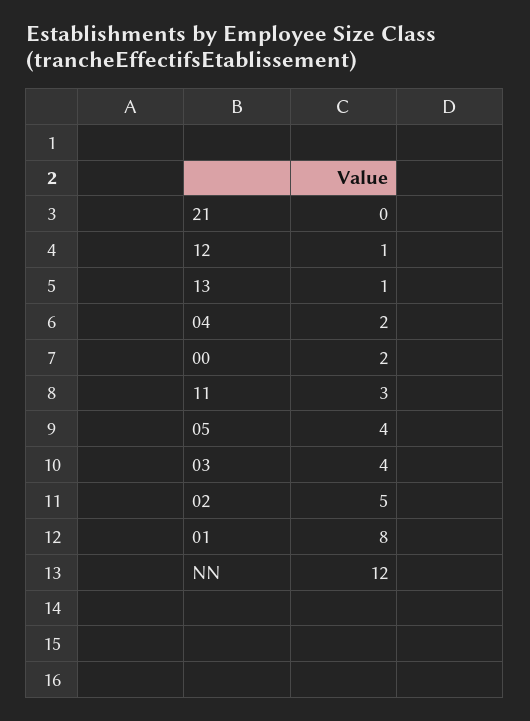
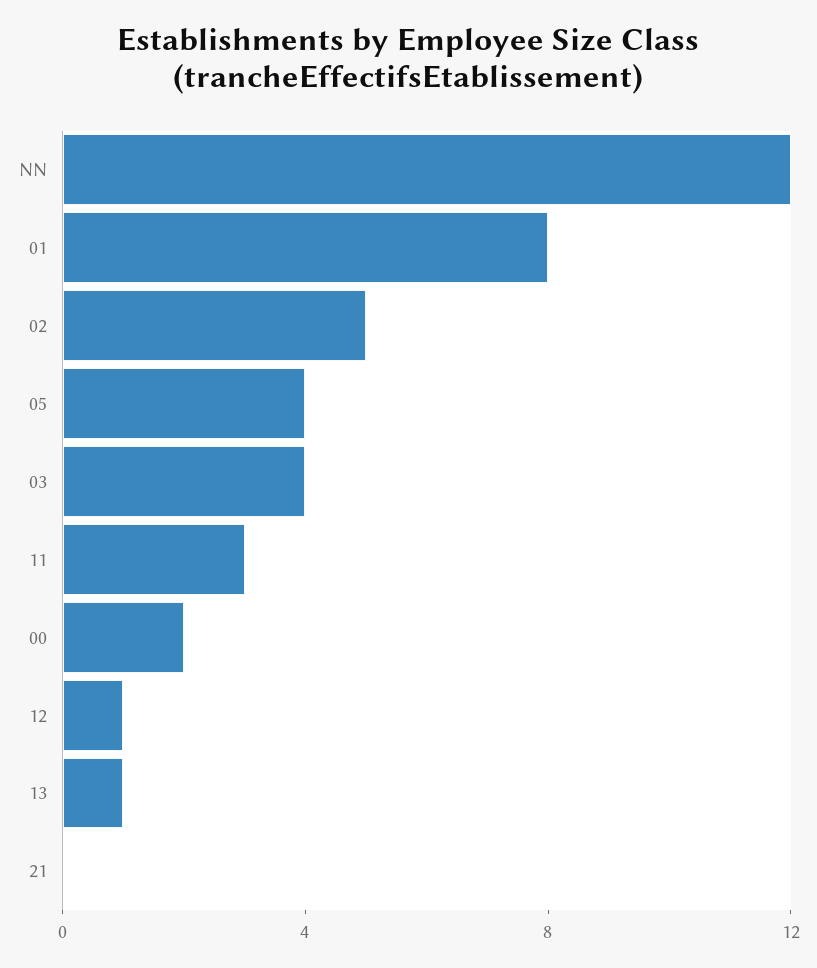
  {
    "21": 0,
    "12": 1,
    "13": 1,
-   "04": 2,
    "00": 2,
    "11": 3,
    "05": 4,
    "03": 4,
    "02": 5,
    "01": 8,
    "NN": 12
  }

